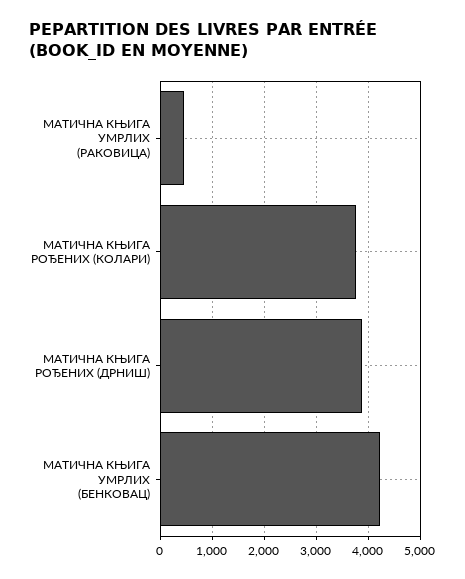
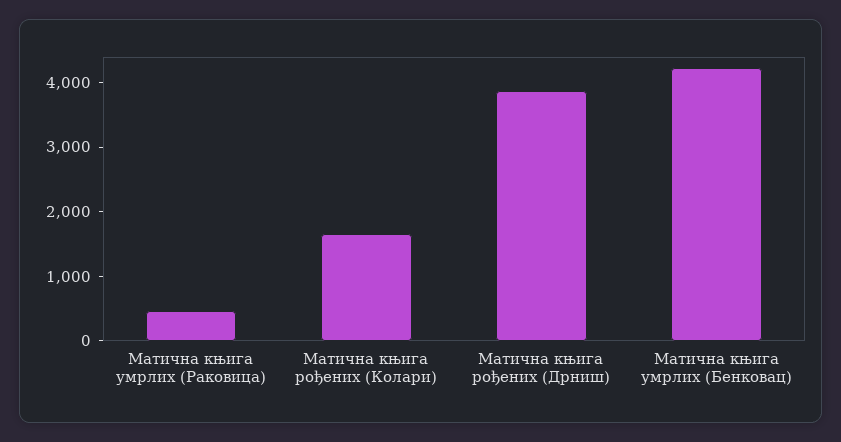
  {
    "МАТИЧНА КЊИГА УМРЛИХ (РАКОВИЦА)": 400,
-   "МАТИЧНА КЊИГА РОЂЕНИХ (КОЛАРИ)": 3800,
+   "МАТИЧНА КЊИГА РОЂЕНИХ (КОЛАРИ)": 1600,
    "МАТИЧНА КЊИГА РОЂЕНИХ (ДРНИШ)": 3800,
    "МАТИЧНА КЊИГА УМРЛИХ (БЕНКОВАЦ)": 4200
  }

